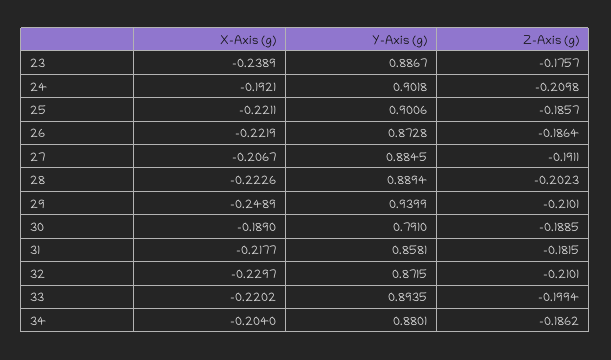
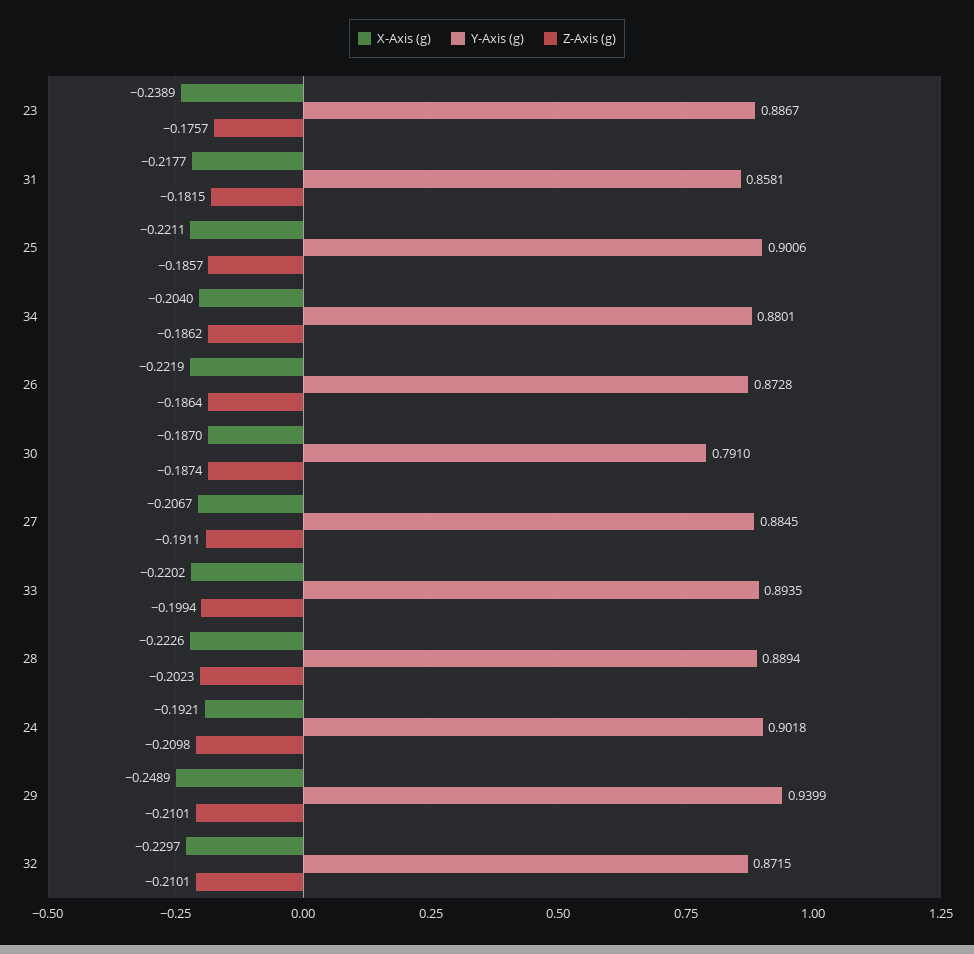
  {
    "X-Axis (g)": {
      "23": -0.2389,
      "24": -0.1921,
      "25": -0.2211,
      "26": -0.2219,
      "27": -0.2067,
      "28": -0.2226,
      "29": -0.2489,
-     "30": -0.189,
+     "30": -0.187,
      "31": -0.2177,
      "32": -0.2297,
      "33": -0.2202,
      "34": -0.204
    },
    "Y-Axis (g)": {
      "23": 0.8867,
      "24": 0.9018,
      "25": 0.9006,
      "26": 0.8728,
      "27": 0.8845,
      "28": 0.8894,
      "29": 0.9399,
      "30": 0.791,
      "31": 0.8581,
      "32": 0.8715,
      "33": 0.8935,
      "34": 0.8801
    },
    "Z-Axis (g)": {
      "23": -0.1757,
      "24": -0.2098,
      "25": -0.1857,
      "26": -0.1864,
      "27": -0.1911,
      "28": -0.2023,
      "29": -0.2101,
-     "30": -0.1885,
+     "30": -0.1874,
      "31": -0.1815,
      "32": -0.2101,
      "33": -0.1994,
      "34": -0.1862
    }
  }

